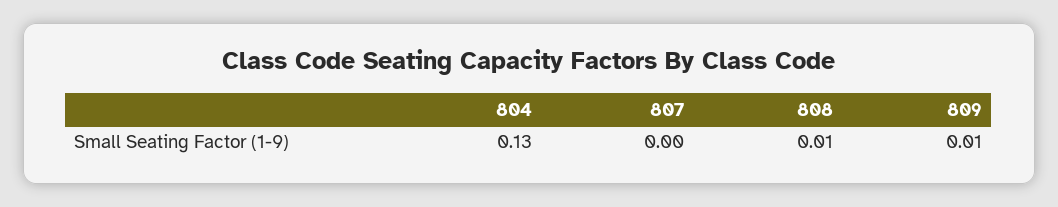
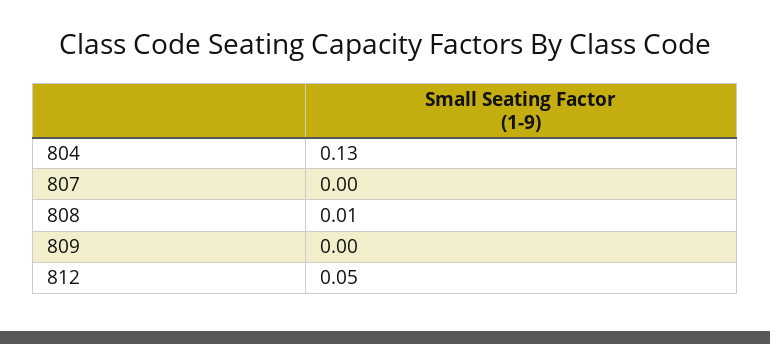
  {
    "804": 0.13,
    "807": 0,
    "808": 0.01,
-   "809": 0.01
+   "809": 0,
+   "812": 0.05
  }

